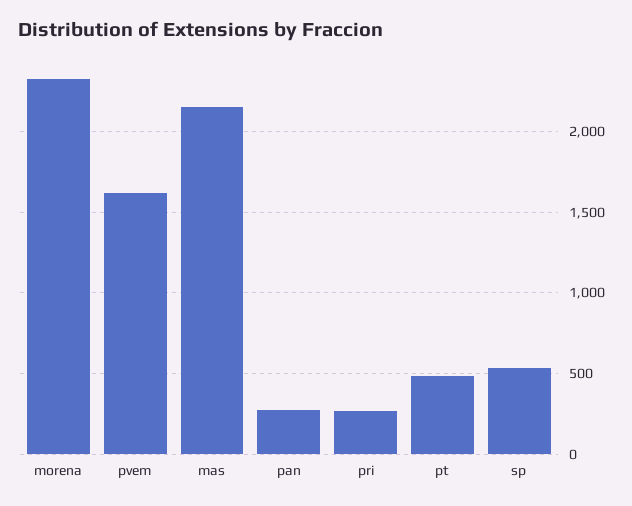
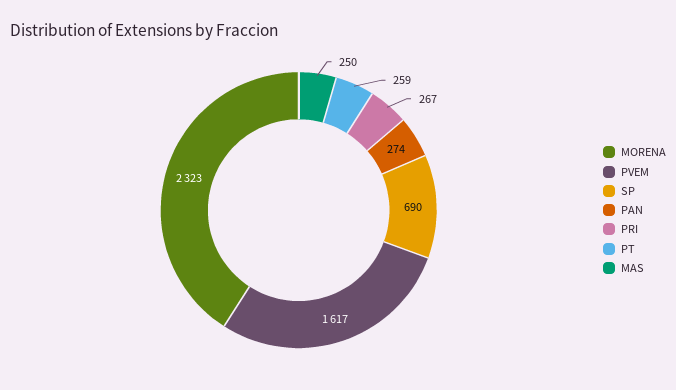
  {
    "morena": 2323,
    "pvem": 1617,
-   "mas": 2150,
+   "mas": 250,
    "pan": 274,
    "pri": 267,
-   "pt": 500,
+   "pt": 259,
-   "sp": 550
+   "sp": 690
  }

